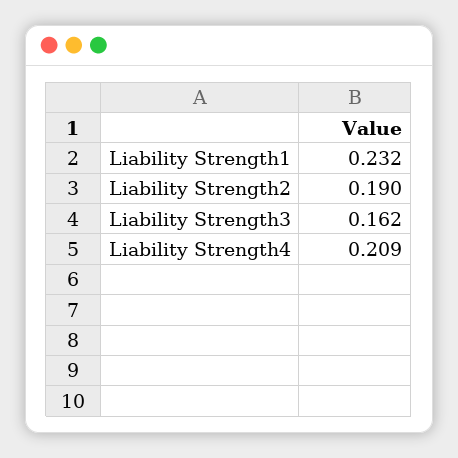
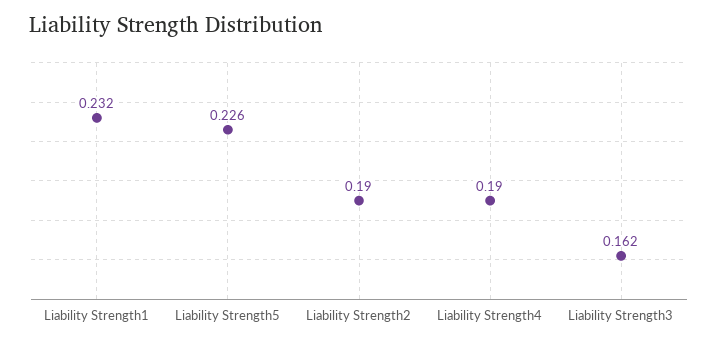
  {
    "Liability Strength1": 0.232,
    "Liability Strength2": 0.19,
    "Liability Strength3": 0.162,
-   "Liability Strength4": 0.209
+   "Liability Strength4": 0.19,
+   "Liability Strength5": 0.226
  }

